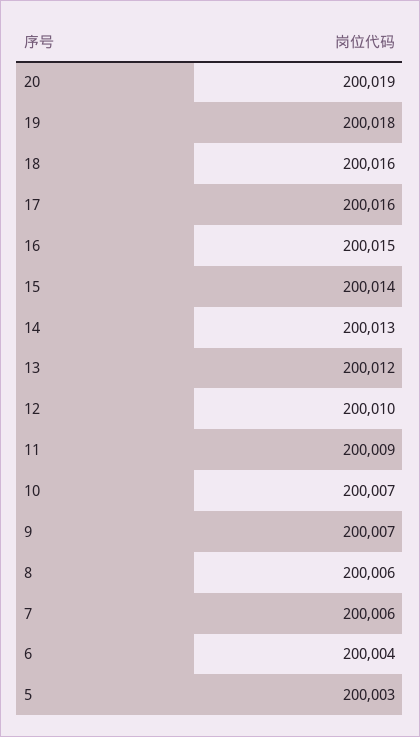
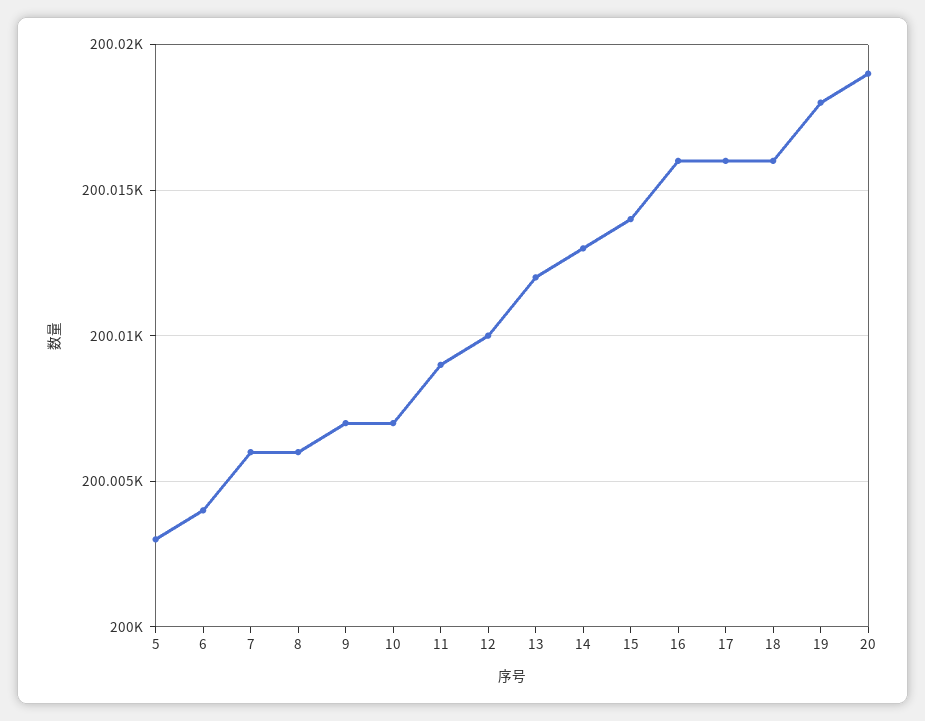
  {
    "20": 200019,
    "19": 200018,
    "18": 200016,
    "17": 200016,
-   "16": 200015,
+   "16": 200016,
    "15": 200014,
    "14": 200013,
    "13": 200012,
    "12": 200010,
    "11": 200009,
    "10": 200007,
    "9": 200007,
    "8": 200006,
    "7": 200006,
    "6": 200004,
    "5": 200003
  }

